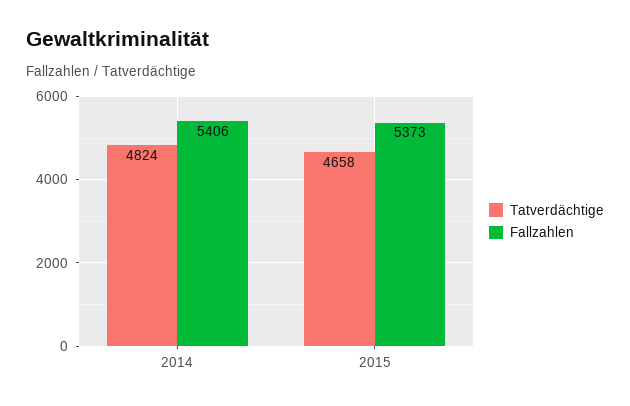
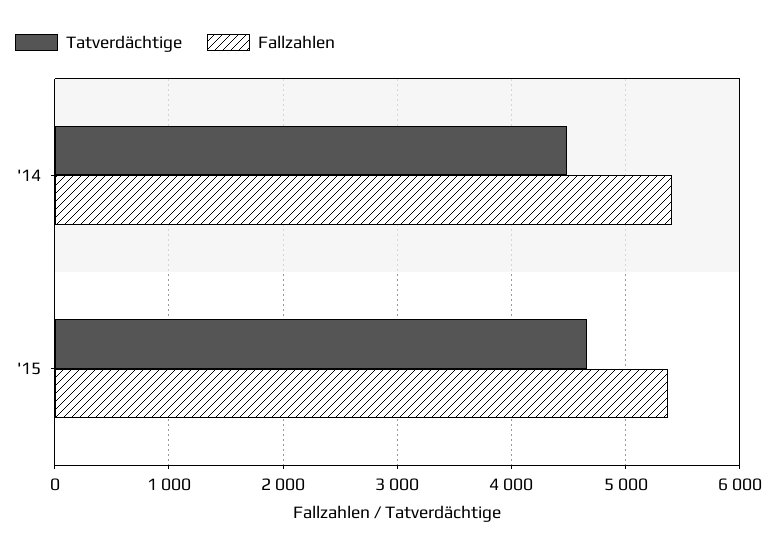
  {
    "Tatverdächtige": {
-     "2014": 4824,
+     "2014": 4500,
      "2015": 4658
    },
    "Fallzahlen": {
      "2014": 5406,
      "2015": 5373
    }
  }

